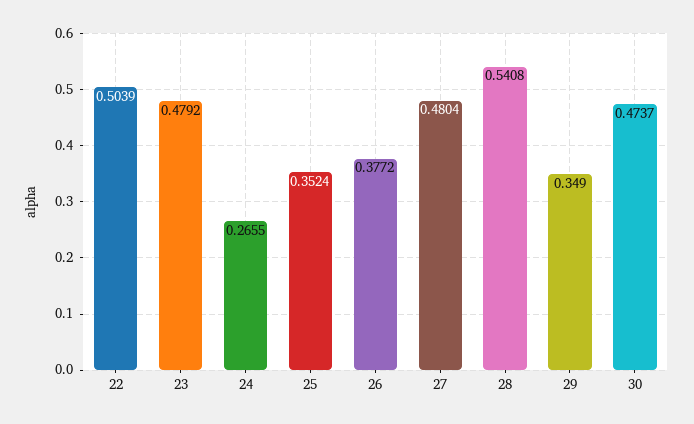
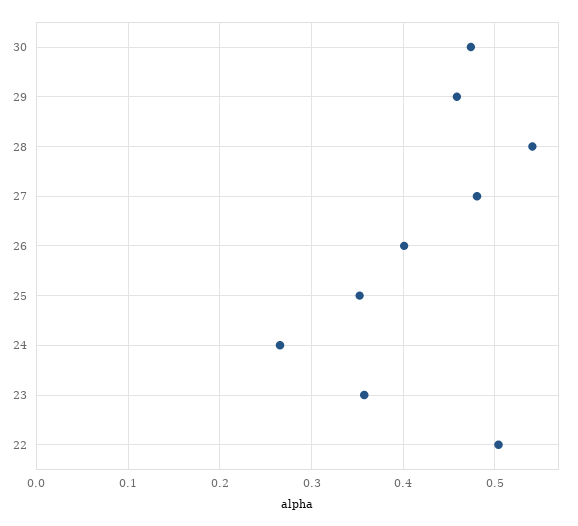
  {
    "22": 0.5039,
-   "23": 0.4792,
+   "23": 0.36,
    "24": 0.2655,
    "25": 0.3524,
-   "26": 0.3772,
+   "26": 0.4,
    "27": 0.4804,
    "28": 0.5408,
-   "29": 0.349,
+   "29": 0.46,
    "30": 0.4737
  }

